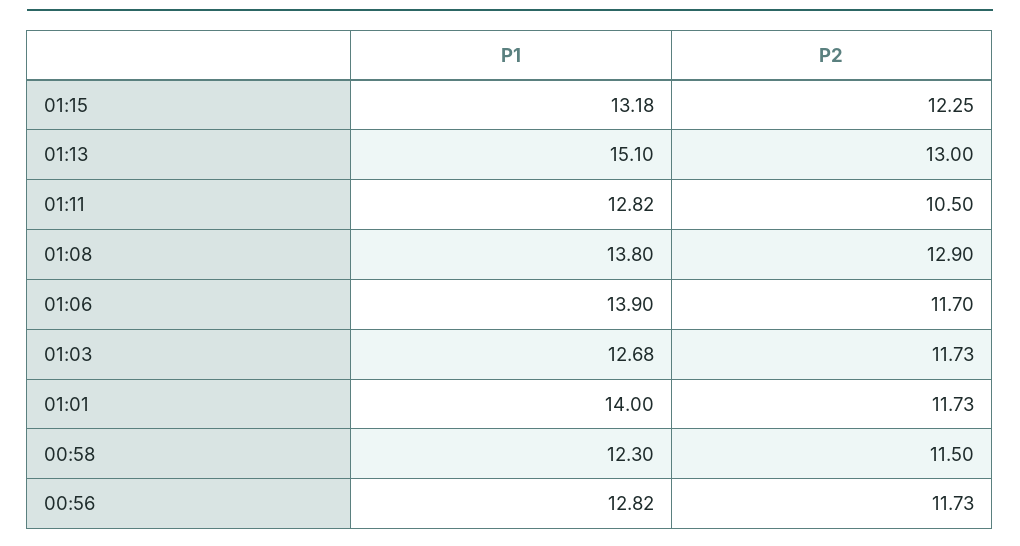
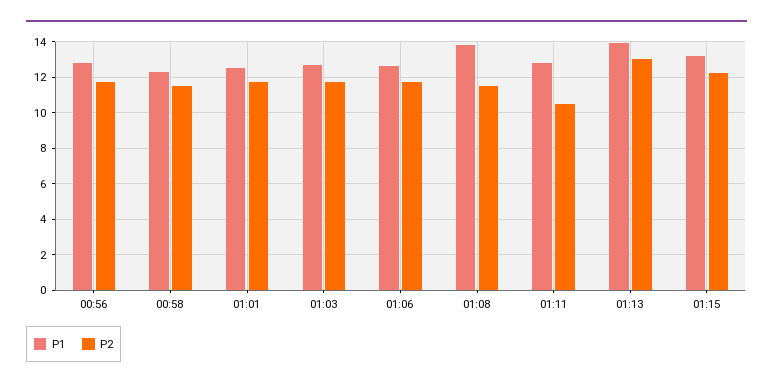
  {
    "P1": {
      "01:15": 13.18,
-     "01:13": 15.1,
+     "01:13": 14,
      "01:11": 12.82,
      "01:08": 13.8,
-     "01:06": 13.9,
+     "01:06": 12.5,
      "01:03": 12.68,
-     "01:01": 14,
+     "01:01": 12.5,
      "00:58": 12.3,
      "00:56": 12.82
    },
    "P2": {
      "01:15": 12.25,
      "01:13": 13,
      "01:11": 10.5,
-     "01:08": 12.9,
+     "01:08": 11.5,
      "01:06": 11.7,
      "01:03": 11.73,
      "01:01": 11.73,
      "00:58": 11.5,
      "00:56": 11.73
    }
  }

